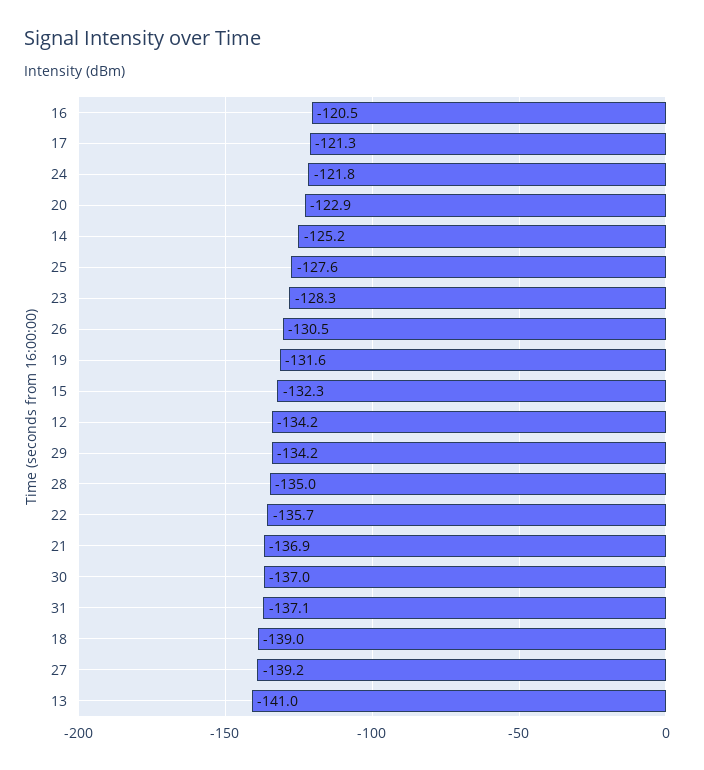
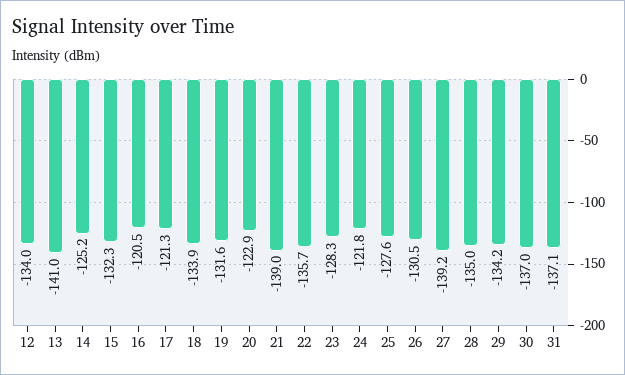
  {
    "16": -120.5,
    "17": -121.3,
    "24": -121.8,
    "20": -122.9,
    "14": -125.2,
    "25": -127.6,
    "23": -128.3,
    "26": -130.5,
    "19": -131.6,
    "15": -132.3,
-   "12": -134.2,
+   "12": -134,
    "29": -134.2,
    "28": -135,
    "22": -135.7,
-   "21": -136.9,
+   "21": -139,
    "30": -137,
    "31": -137.1,
-   "18": -139,
+   "18": -133.9,
    "27": -139.2,
    "13": -141
  }

